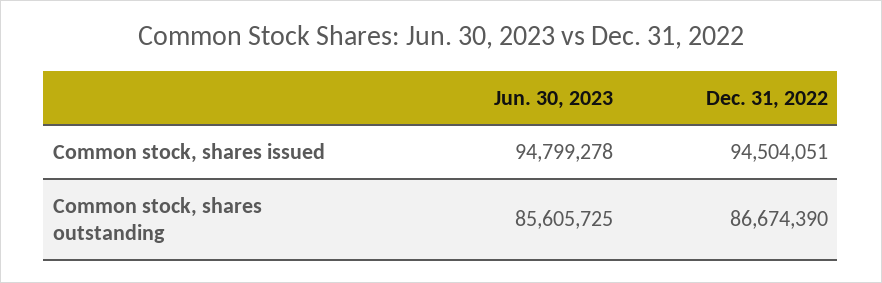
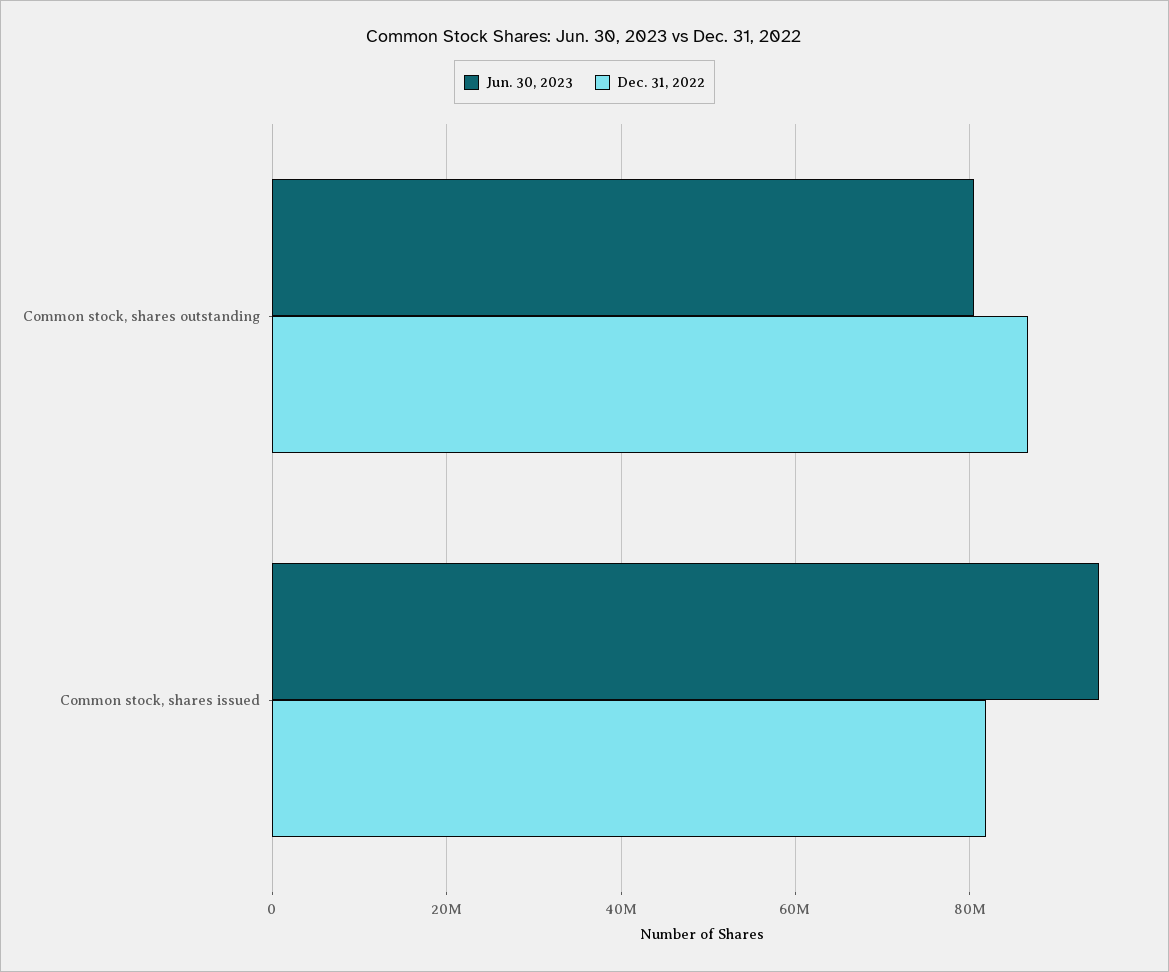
  {
    "Jun. 30, 2023": {
      "Common stock, shares issued": 94799278,
-     "Common stock, shares outstanding": 85605725
+     "Common stock, shares outstanding": 80000000
    },
    "Dec. 31, 2022": {
-     "Common stock, shares issued": 94504051,
+     "Common stock, shares issued": 82000000,
      "Common stock, shares outstanding": 86674390
    }
  }

